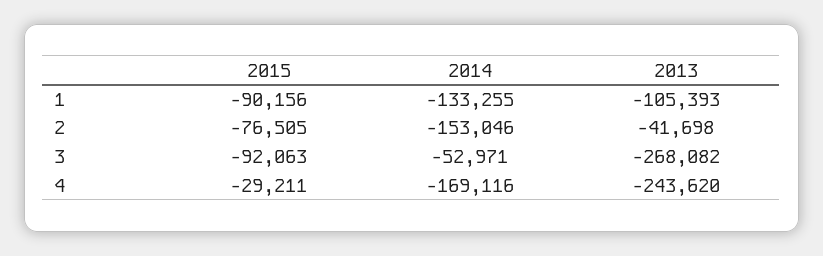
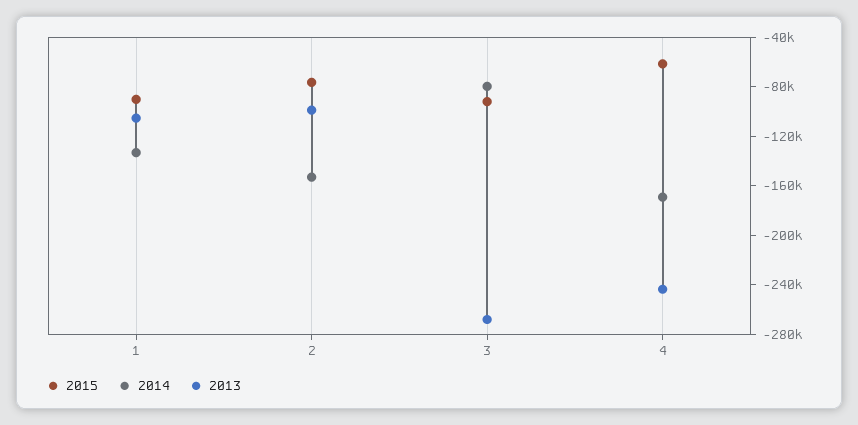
  {
    "2015": {
      "1": -90156,
      "2": -76505,
      "3": -92063,
-     "4": -29211
+     "4": -60000
    },
    "2014": {
      "1": -133255,
      "2": -153046,
-     "3": -52971,
+     "3": -80000,
      "4": -169116
    },
    "2013": {
      "1": -105393,
-     "2": -41698,
+     "2": -100000,
      "3": -268082,
      "4": -243620
    }
  }

